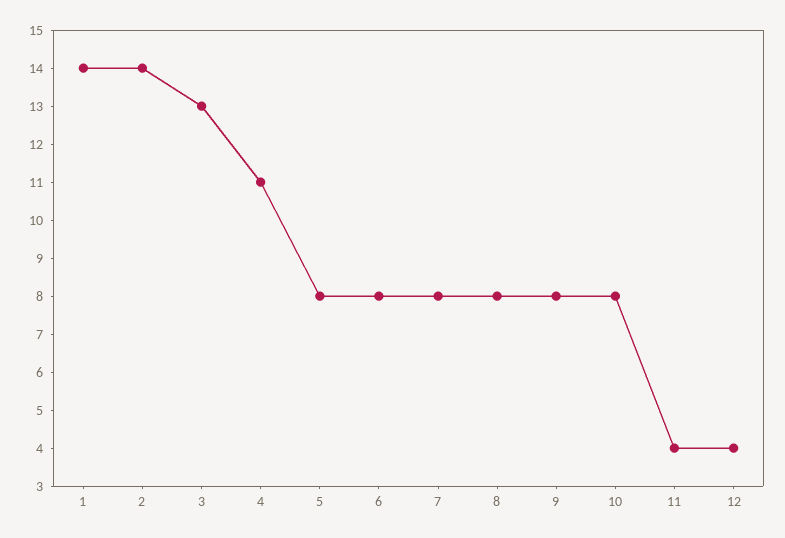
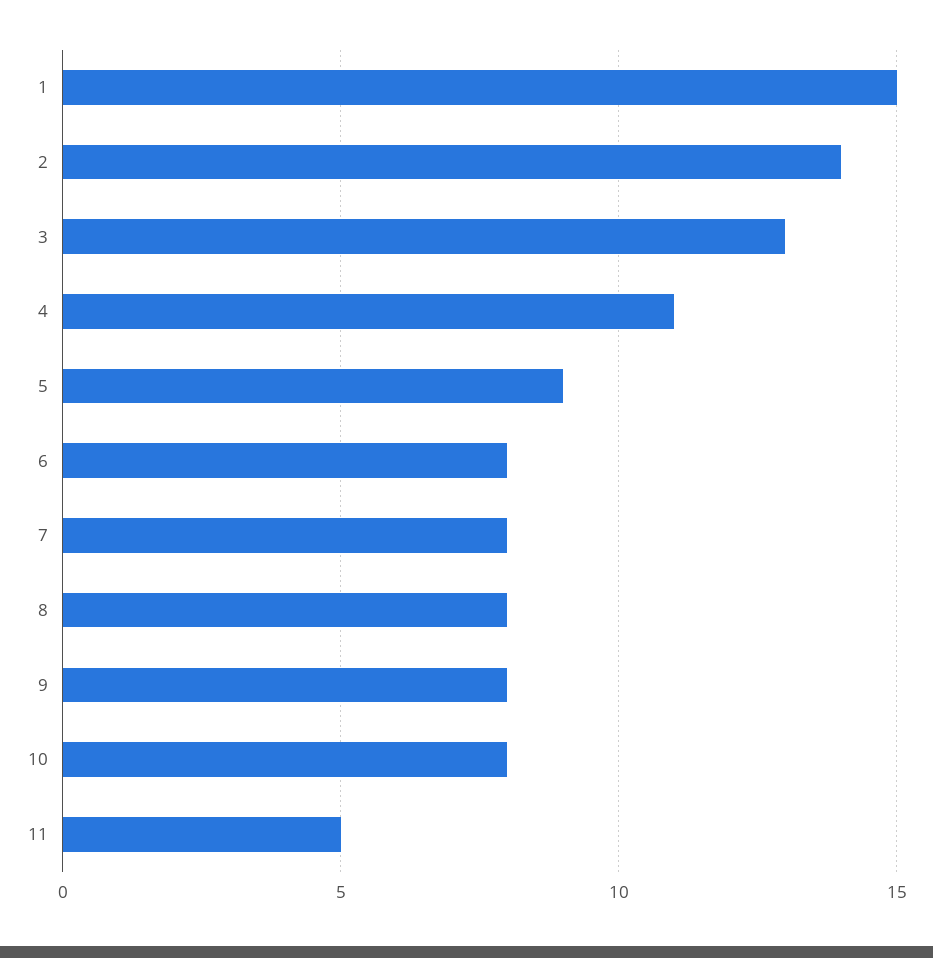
  {
-   "1": 14,
+   "1": 15,
    "2": 14,
    "3": 13,
    "4": 11,
-   "5": 8,
+   "5": 9,
    "6": 8,
    "7": 8,
    "8": 8,
    "9": 8,
    "10": 8,
-   "11": 4,
+   "11": 5
-   "12": 4
  }

